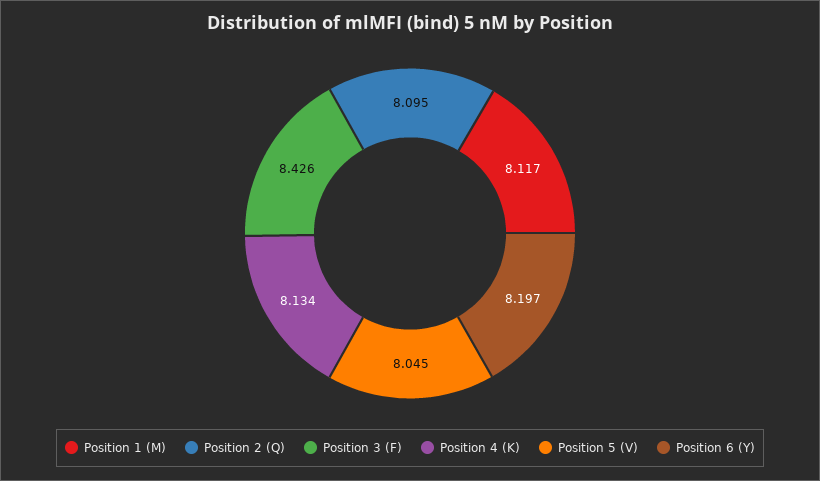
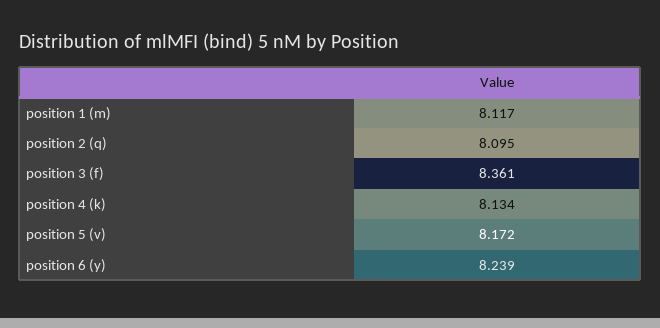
  {
    "Position 1 (M)": 8.117,
    "Position 2 (Q)": 8.095,
-   "Position 3 (F)": 8.426,
+   "Position 3 (F)": 8.361,
    "Position 4 (K)": 8.134,
-   "Position 5 (V)": 8.045,
+   "Position 5 (V)": 8.172,
-   "Position 6 (Y)": 8.197
+   "Position 6 (Y)": 8.239
  }

